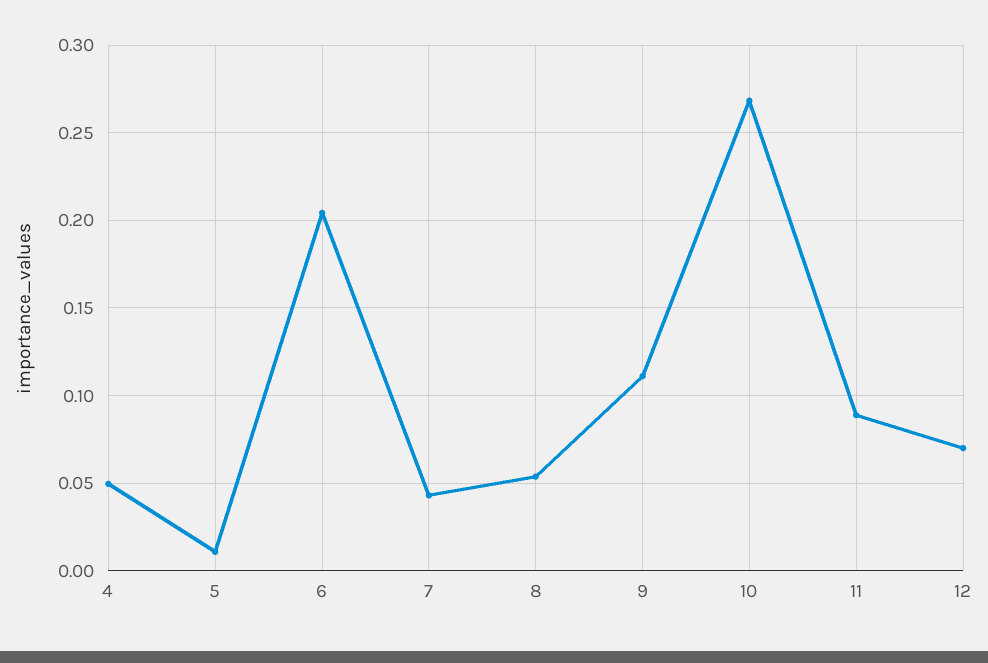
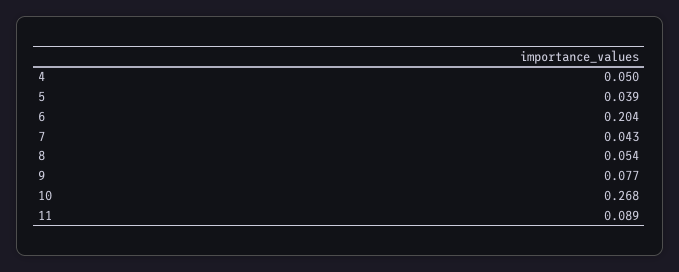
  {
    "4": 0.05,
-   "5": 0.01,
+   "5": 0.039,
    "6": 0.204,
    "7": 0.043,
    "8": 0.054,
-   "9": 0.11,
+   "9": 0.077,
    "10": 0.268,
-   "11": 0.089,
+   "11": 0.089
-   "12": 0.07
  }

